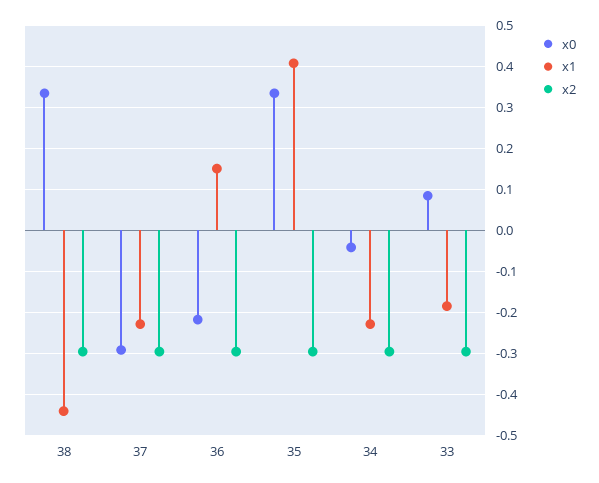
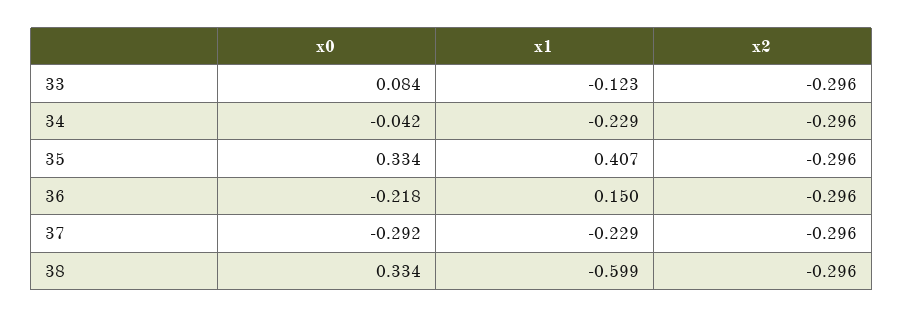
  {
    "x0": {
      "38": 0.334,
      "37": -0.292,
      "36": -0.218,
      "35": 0.334,
      "34": -0.042,
      "33": 0.084
    },
    "x1": {
-     "38": -0.44,
+     "38": -0.599,
      "37": -0.229,
      "36": 0.15,
      "35": 0.407,
      "34": -0.229,
-     "33": -0.18
+     "33": -0.123
    },
    "x2": {
      "38": -0.296,
      "37": -0.296,
      "36": -0.296,
      "35": -0.296,
      "34": -0.296,
      "33": -0.296
    }
  }

